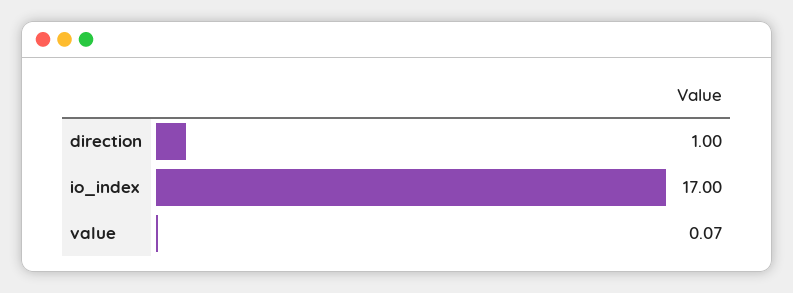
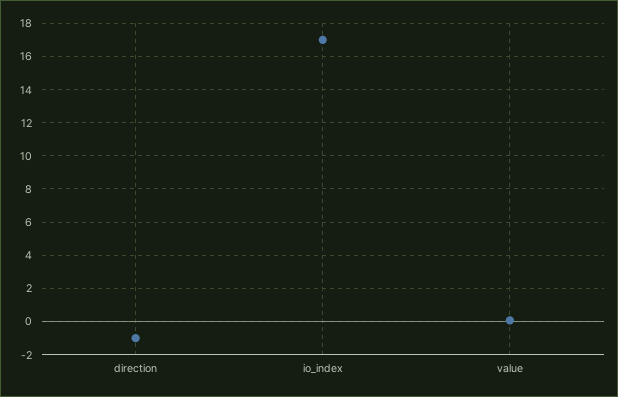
  {
-   "direction": 1,
+   "direction": -1,
    "io_index": 17,
    "value": 0.07
  }

